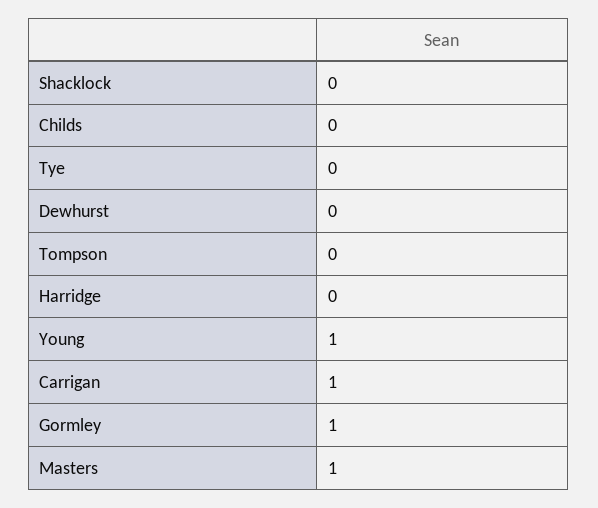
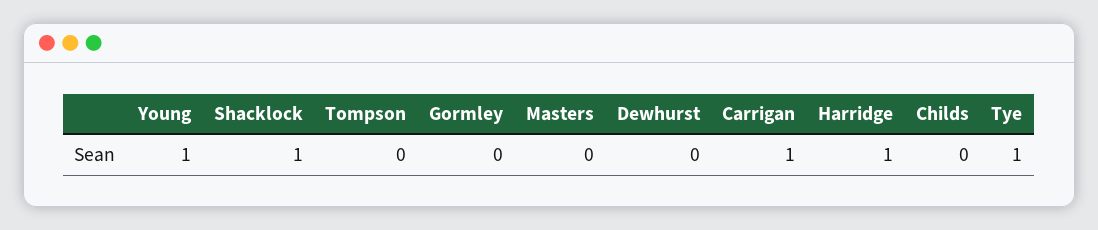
  {
-   "Shacklock": 0,
+   "Shacklock": 1,
    "Childs": 0,
-   "Tye": 0,
+   "Tye": 1,
    "Dewhurst": 0,
    "Tompson": 0,
-   "Harridge": 0,
+   "Harridge": 1,
    "Young": 1,
    "Carrigan": 1,
-   "Gormley": 1,
+   "Gormley": 0,
-   "Masters": 1
+   "Masters": 0
  }

